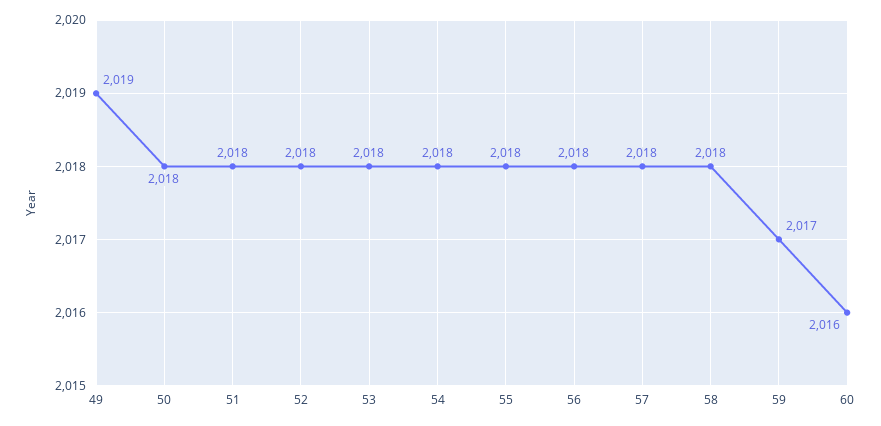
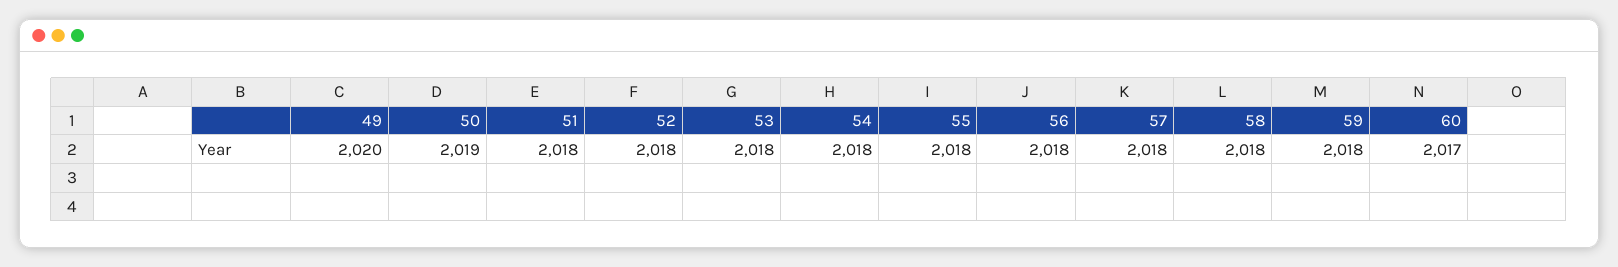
  {
-   "49": 2019,
+   "49": 2020,
-   "50": 2018,
+   "50": 2019,
    "51": 2018,
    "52": 2018,
    "53": 2018,
    "54": 2018,
    "55": 2018,
    "56": 2018,
    "57": 2018,
    "58": 2018,
-   "59": 2017,
+   "59": 2018,
-   "60": 2016
+   "60": 2017
  }

